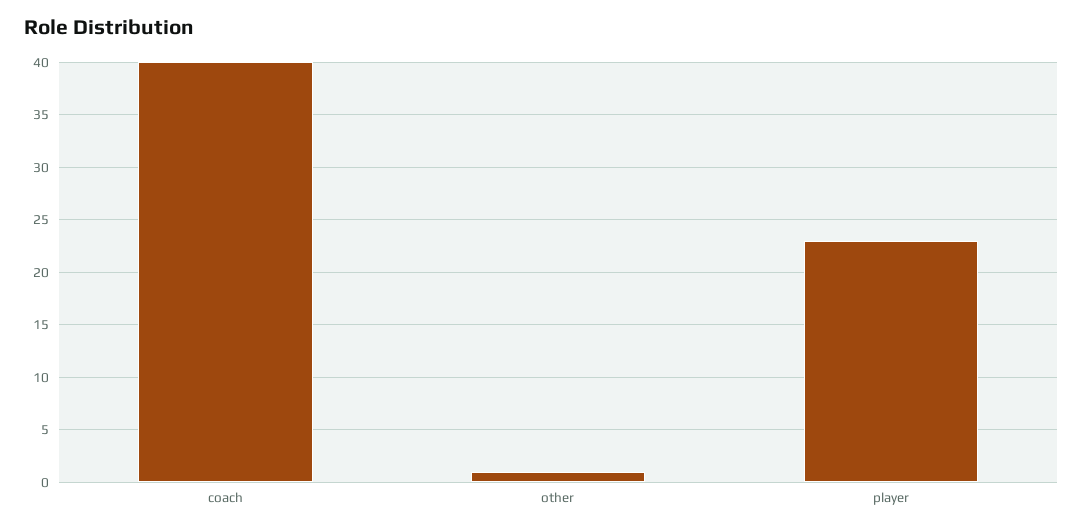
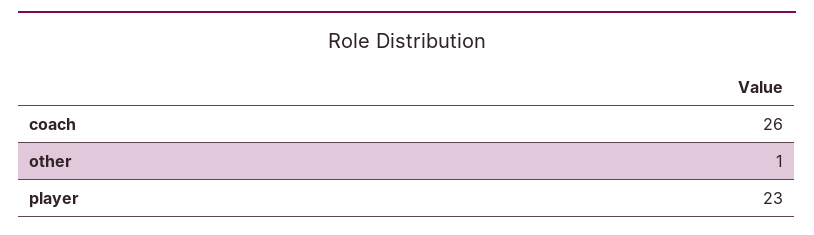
  {
-   "coach": 40,
+   "coach": 26,
    "other": 1,
    "player": 23
  }

